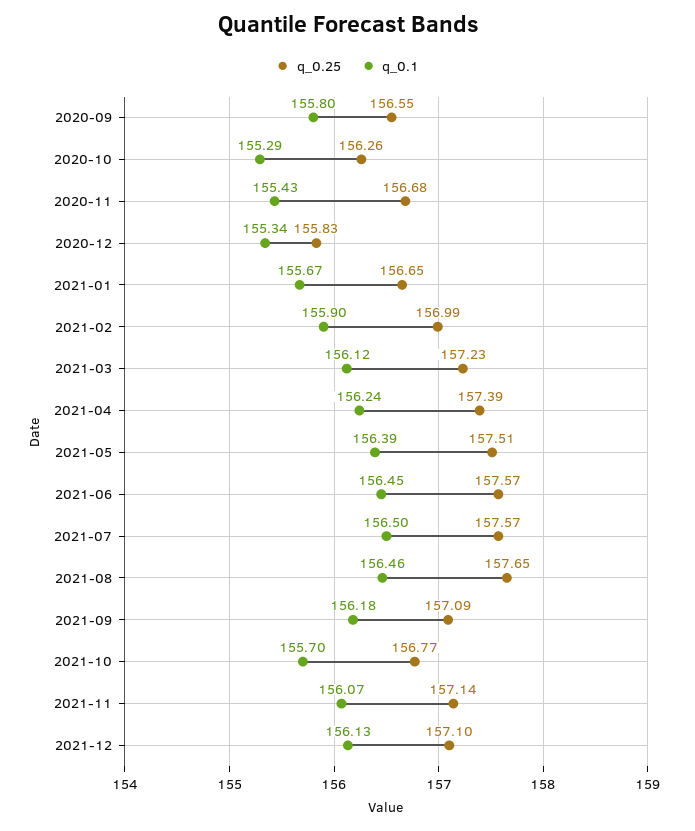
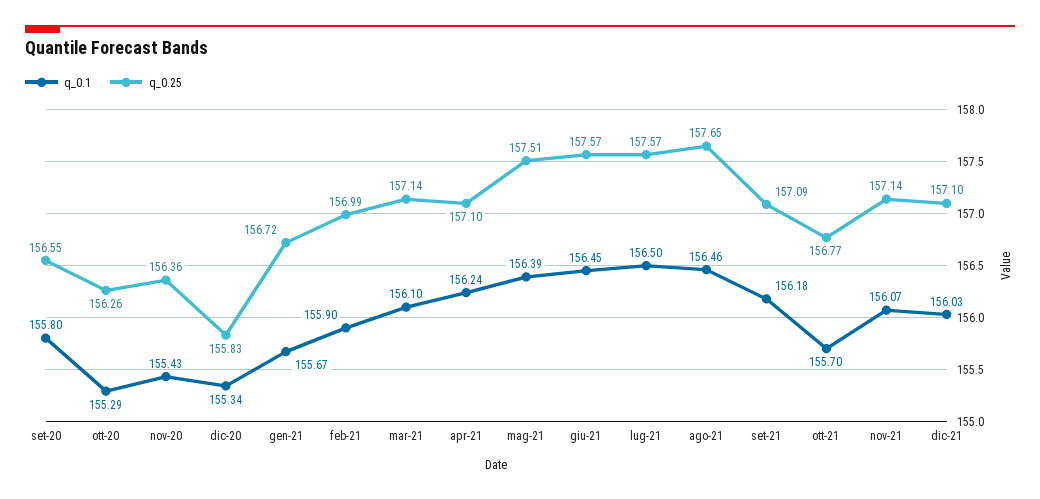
  {
    "q_0.25": {
      "2020-09": 156.55,
      "2020-10": 156.26,
-     "2020-11": 156.68,
+     "2020-11": 156.36,
      "2020-12": 155.83,
-     "2021-01": 156.65,
+     "2021-01": 156.72,
      "2021-02": 156.99,
-     "2021-03": 157.23,
+     "2021-03": 157.14,
-     "2021-04": 157.39,
+     "2021-04": 157.1,
      "2021-05": 157.51,
      "2021-06": 157.57,
      "2021-07": 157.57,
      "2021-08": 157.65,
      "2021-09": 157.09,
      "2021-10": 156.77,
      "2021-11": 157.14,
      "2021-12": 157.1
    },
    "q_0.1": {
      "2020-09": 155.8,
      "2020-10": 155.29,
      "2020-11": 155.43,
      "2020-12": 155.34,
      "2021-01": 155.67,
      "2021-02": 155.9,
-     "2021-03": 156.12,
+     "2021-03": 156.1,
      "2021-04": 156.24,
      "2021-05": 156.39,
      "2021-06": 156.45,
      "2021-07": 156.5,
      "2021-08": 156.46,
      "2021-09": 156.18,
      "2021-10": 155.7,
      "2021-11": 156.07,
-     "2021-12": 156.13
+     "2021-12": 156.03
    }
  }

